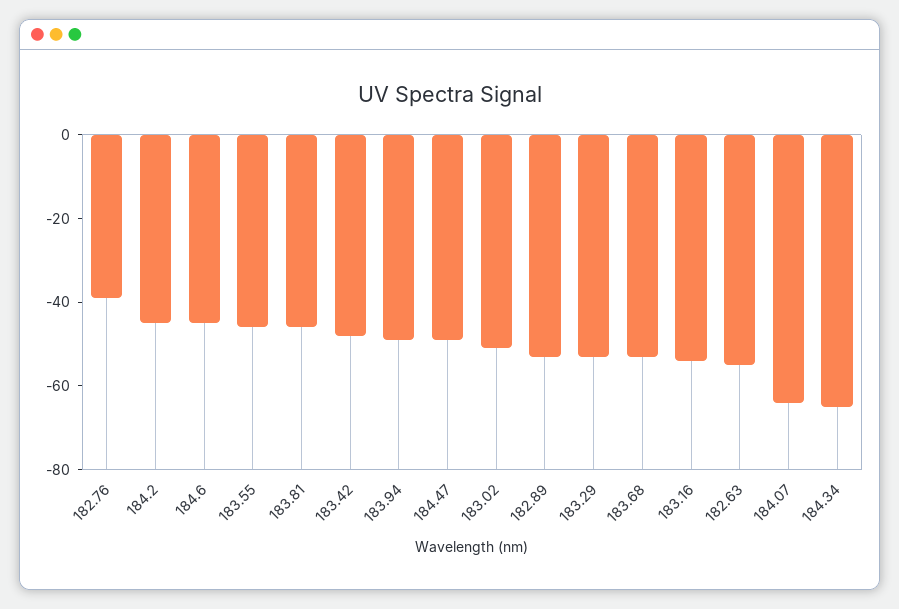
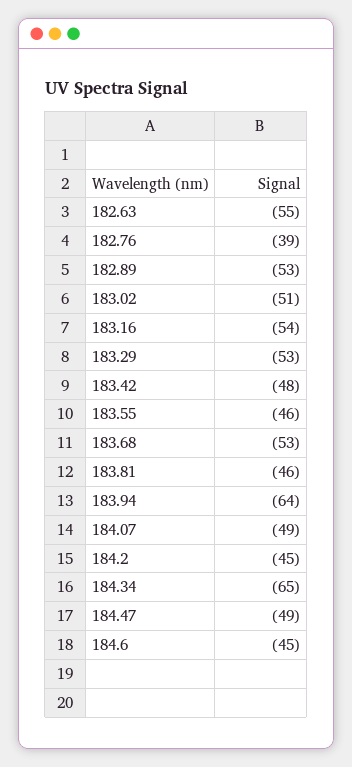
  {
    "182.76": -39,
    "184.2": -45,
    "184.6": -45,
    "183.55": -46,
    "183.81": -46,
    "183.42": -48,
-   "183.94": -50,
+   "183.94": -64,
    "184.47": -49,
    "183.02": -51,
    "182.89": -53,
    "183.29": -53,
    "183.68": -53,
    "183.16": -54,
    "182.63": -55,
-   "184.07": -65,
+   "184.07": -49,
    "184.34": -65
  }

